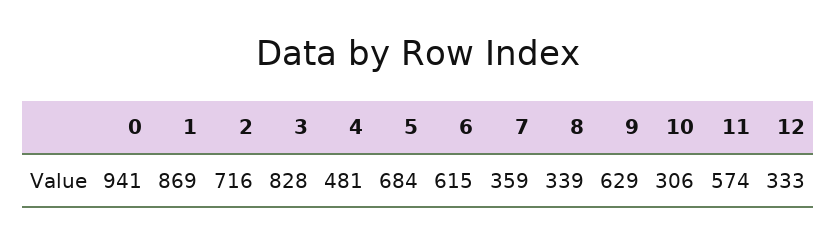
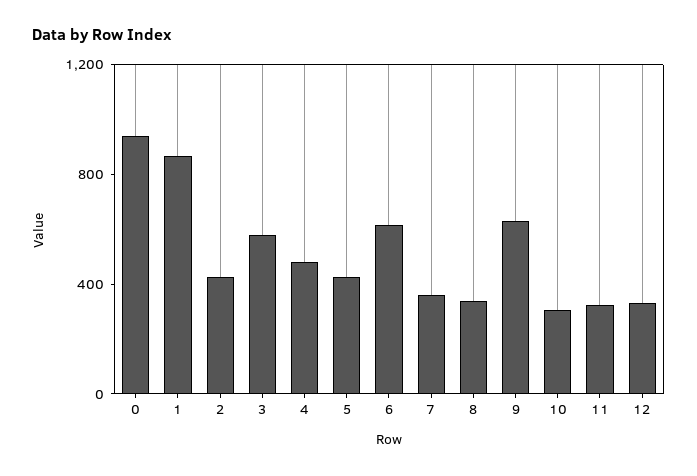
  {
    "0": 941,
    "1": 869,
-   "2": 716,
+   "2": 400,
-   "3": 828,
+   "3": 600,
    "4": 481,
-   "5": 684,
+   "5": 400,
    "6": 615,
    "7": 359,
    "8": 339,
    "9": 629,
    "10": 306,
-   "11": 574,
+   "11": 300,
    "12": 333
  }

